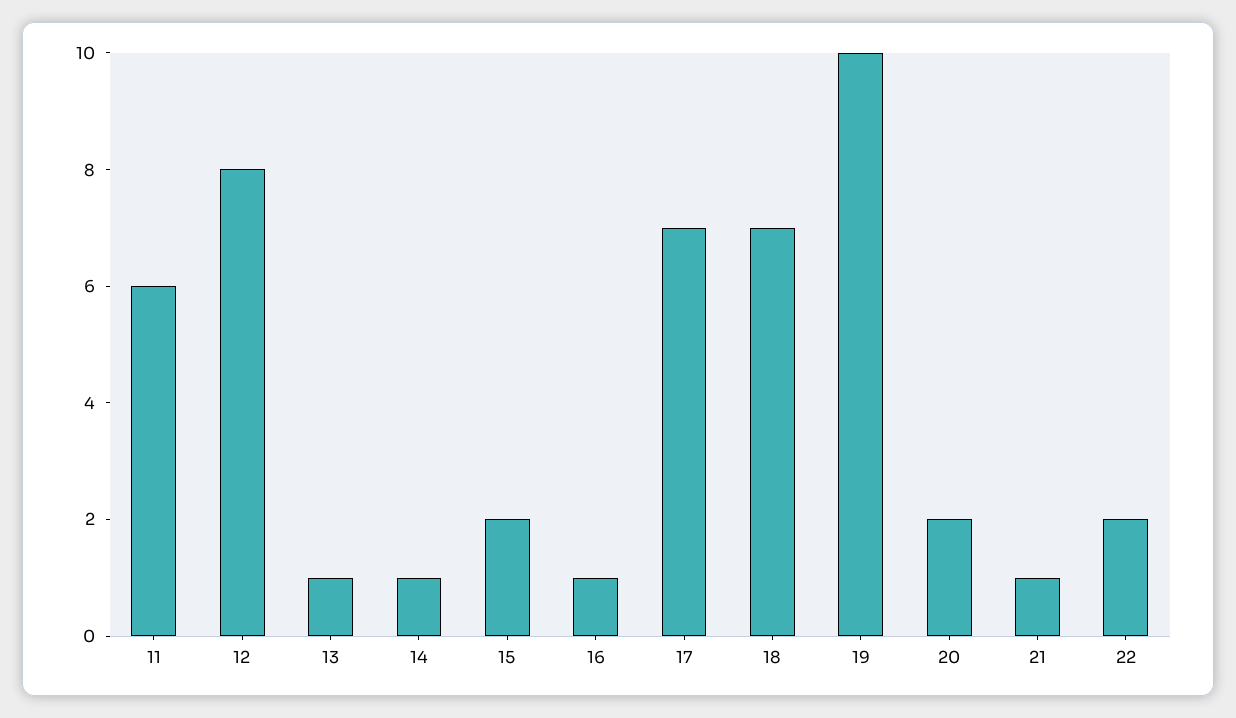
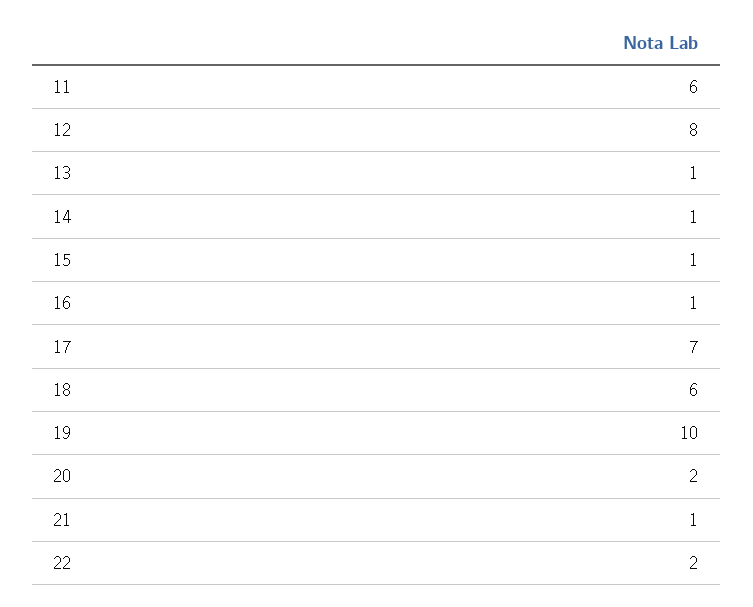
  {
    "11": 6,
    "12": 8,
    "13": 1,
    "14": 1,
-   "15": 2,
+   "15": 1,
    "16": 1,
    "17": 7,
-   "18": 7,
+   "18": 6,
    "19": 10,
    "20": 2,
    "21": 1,
    "22": 2
  }

